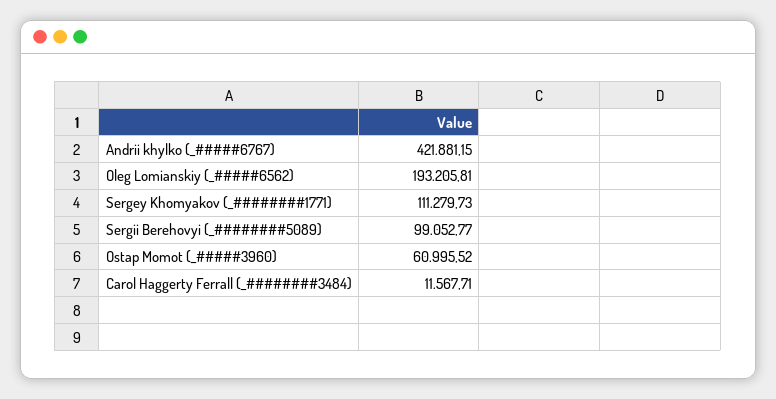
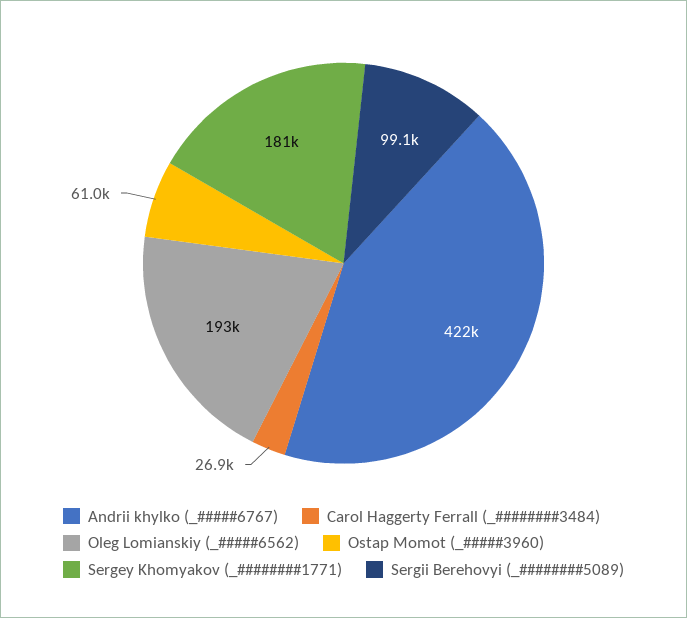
  {
    "Andrii khylko (_#####6767)": 421881.15,
    "Oleg Lomianskiy (_#####6562)": 193205.81,
-   "Sergey Khomyakov (_########1771)": 111279.73,
+   "Sergey Khomyakov (_########1771)": 181000,
    "Sergii Berehovyi (_########5089)": 99052.77,
    "Ostap Momot (_#####3960)": 60995.52,
-   "Carol Haggerty Ferrall (_########3484)": 11567.71
+   "Carol Haggerty Ferrall (_########3484)": 26900
  }

